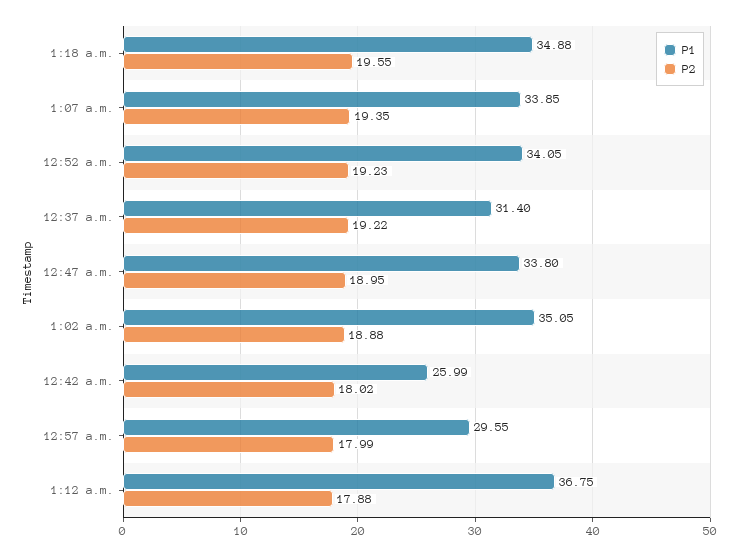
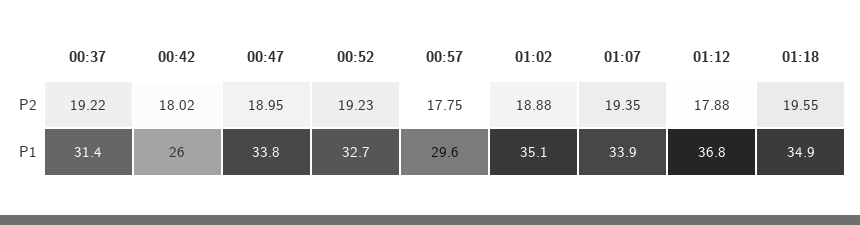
  {
    "P1": {
      "1:18 a.m.": 34.88,
      "1:07 a.m.": 33.85,
-     "12:52 a.m.": 34.05,
+     "12:52 a.m.": 32.7,
      "12:37 a.m.": 31.4,
      "12:47 a.m.": 33.8,
      "1:02 a.m.": 35.05,
      "12:42 a.m.": 25.99,
      "12:57 a.m.": 29.55,
      "1:12 a.m.": 36.75
    },
    "P2": {
      "1:18 a.m.": 19.55,
      "1:07 a.m.": 19.35,
      "12:52 a.m.": 19.23,
      "12:37 a.m.": 19.22,
      "12:47 a.m.": 18.95,
      "1:02 a.m.": 18.88,
      "12:42 a.m.": 18.02,
-     "12:57 a.m.": 17.99,
+     "12:57 a.m.": 17.75,
      "1:12 a.m.": 17.88
    }
  }

